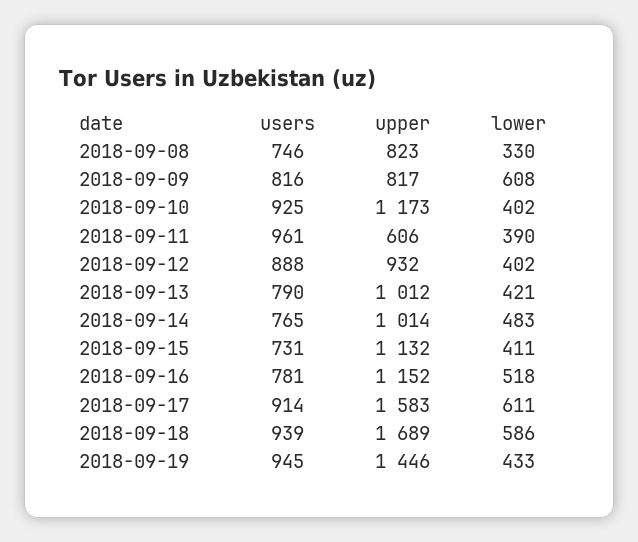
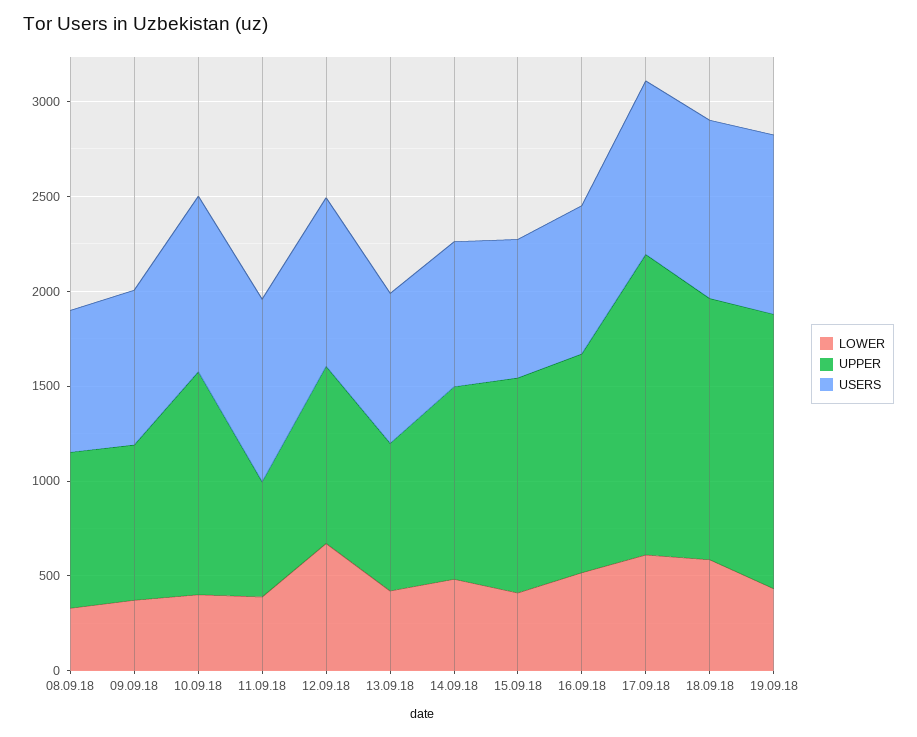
  {
    "users": {
      "2018-09-08": 746,
      "2018-09-09": 816,
      "2018-09-10": 925,
      "2018-09-11": 961,
      "2018-09-12": 888,
      "2018-09-13": 790,
      "2018-09-14": 765,
      "2018-09-15": 731,
      "2018-09-16": 781,
      "2018-09-17": 914,
      "2018-09-18": 939,
      "2018-09-19": 945
    },
    "upper": {
      "2018-09-08": 823,
      "2018-09-09": 817,
      "2018-09-10": 1173,
      "2018-09-11": 606,
      "2018-09-12": 932,
-     "2018-09-13": 1012,
+     "2018-09-13": 800,
      "2018-09-14": 1014,
      "2018-09-15": 1132,
      "2018-09-16": 1152,
      "2018-09-17": 1583,
-     "2018-09-18": 1689,
+     "2018-09-18": 1400,
      "2018-09-19": 1446
    },
    "lower": {
      "2018-09-08": 330,
-     "2018-09-09": 608,
+     "2018-09-09": 400,
      "2018-09-10": 402,
      "2018-09-11": 390,
-     "2018-09-12": 402,
+     "2018-09-12": 700,
      "2018-09-13": 421,
      "2018-09-14": 483,
      "2018-09-15": 411,
      "2018-09-16": 518,
      "2018-09-17": 611,
      "2018-09-18": 586,
      "2018-09-19": 433
    }
  }

